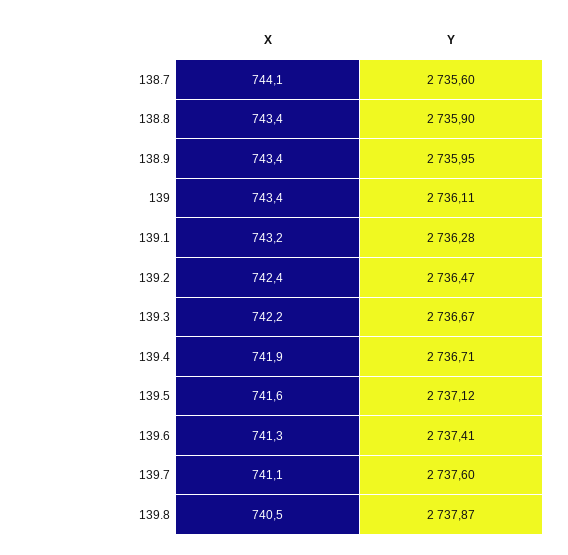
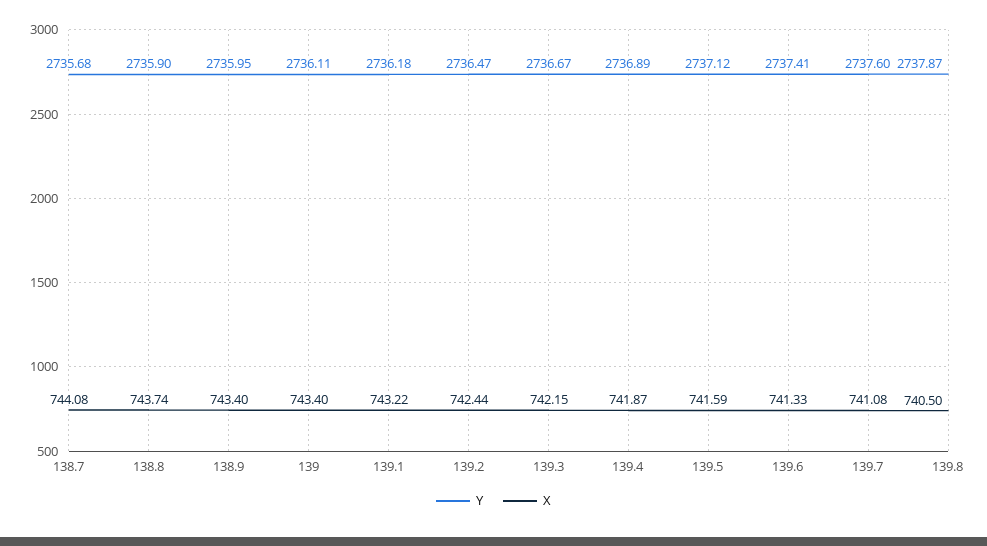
  {
    "X": {
      "138.7": 744.08,
-     "138.8": 743.4,
+     "138.8": 743.74,
      "138.9": 743.4,
      "139": 743.4,
      "139.1": 743.22,
      "139.2": 742.44,
      "139.3": 742.15,
      "139.4": 741.87,
      "139.5": 741.59,
      "139.6": 741.33,
      "139.7": 741.08,
      "139.8": 740.5
    },
    "Y": {
-     "138.7": 2735.6,
+     "138.7": 2735.68,
      "138.8": 2735.9,
      "138.9": 2735.95,
      "139": 2736.11,
-     "139.1": 2736.28,
+     "139.1": 2736.18,
      "139.2": 2736.47,
      "139.3": 2736.67,
-     "139.4": 2736.71,
+     "139.4": 2736.89,
      "139.5": 2737.12,
      "139.6": 2737.41,
      "139.7": 2737.6,
      "139.8": 2737.87
    }
  }

